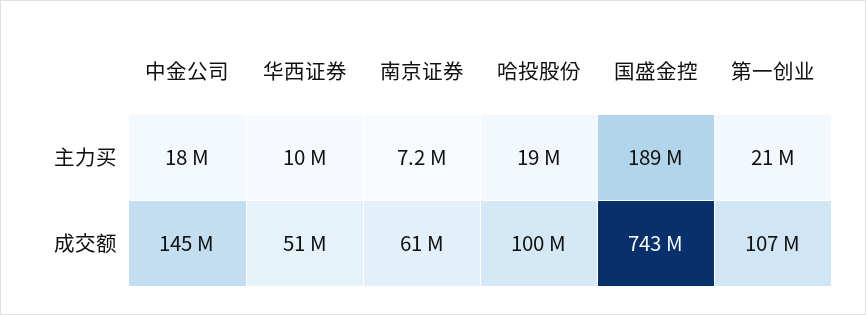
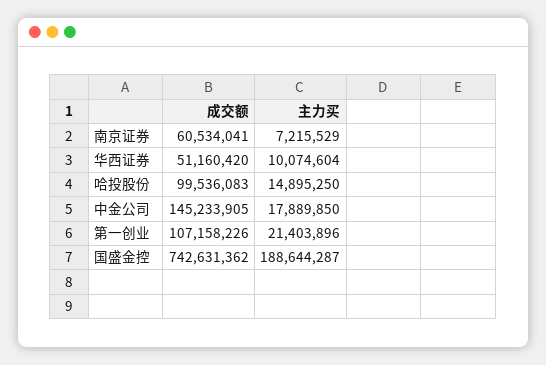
  {
    "中金公司": {
      "主力买": 17889850,
      "成交额": 145233905
    },
    "华西证券": {
      "主力买": 10074604,
      "成交额": 51160420
    },
    "南京证券": {
      "主力买": 7215529,
      "成交额": 60534041
    },
    "哈投股份": {
-     "主力买": 19000000,
+     "主力买": 14895250,
      "成交额": 99536083
    },
    "国盛金控": {
      "主力买": 188644287,
      "成交额": 742631362
    },
    "第一创业": {
      "主力买": 21403896,
      "成交额": 107158226
    }
  }

